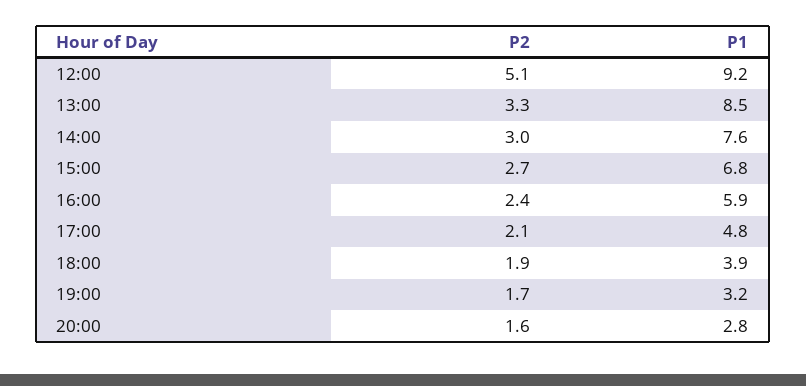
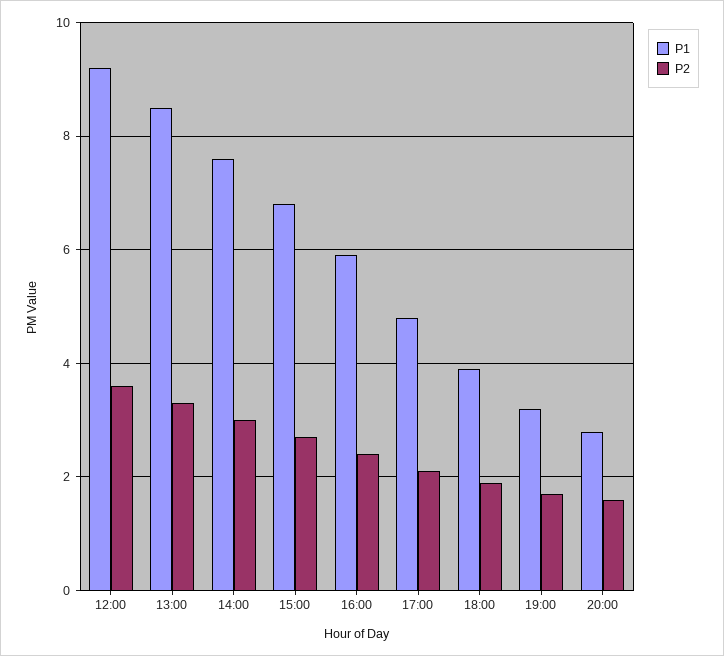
  {
    "P2": {
-     "12:00": 5.1,
+     "12:00": 3.5,
      "13:00": 3.3,
      "14:00": 3,
      "15:00": 2.7,
      "16:00": 2.4,
      "17:00": 2.1,
      "18:00": 1.9,
      "19:00": 1.7,
      "20:00": 1.6
    },
    "P1": {
      "12:00": 9.2,
      "13:00": 8.5,
      "14:00": 7.6,
      "15:00": 6.8,
      "16:00": 5.9,
      "17:00": 4.8,
      "18:00": 3.9,
      "19:00": 3.2,
      "20:00": 2.8
    }
  }

